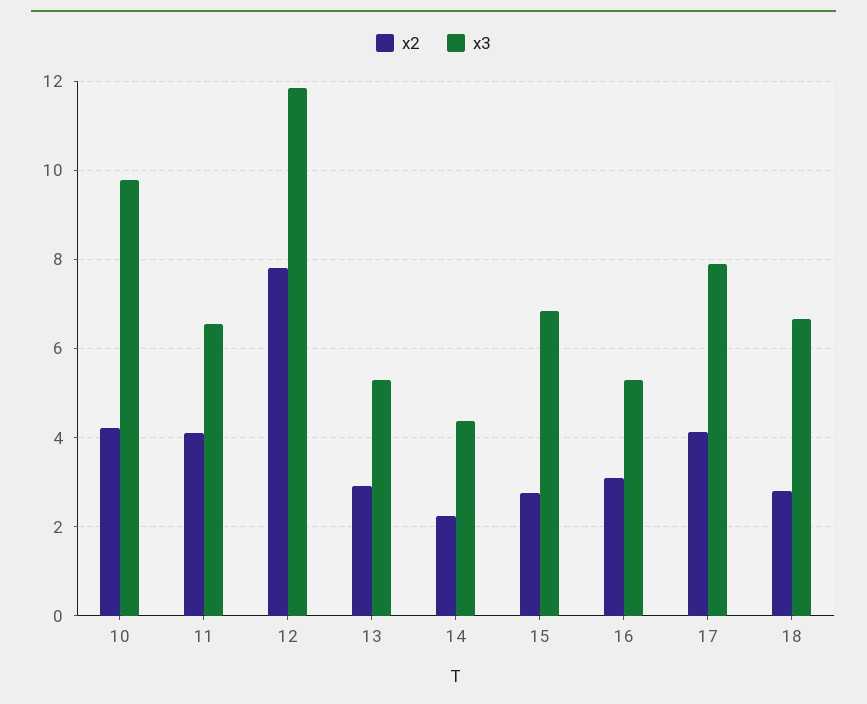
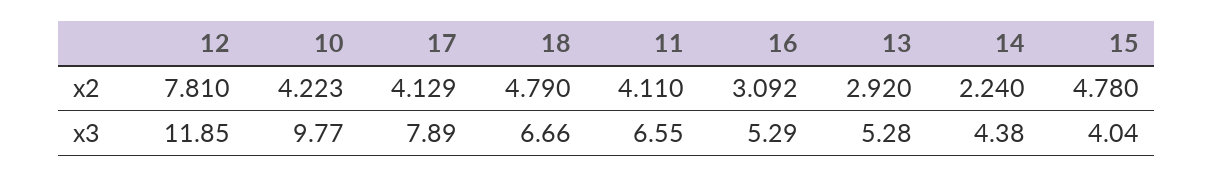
  {
    "x2": {
      "10": 4.223,
      "11": 4.11,
      "12": 7.81,
      "13": 2.92,
      "14": 2.24,
-     "15": 2.8,
+     "15": 4.78,
      "16": 3.092,
      "17": 4.129,
-     "18": 2.8
+     "18": 4.79
    },
    "x3": {
      "10": 9.77,
      "11": 6.55,
      "12": 11.85,
      "13": 5.28,
      "14": 4.38,
-     "15": 6.8,
+     "15": 4.04,
      "16": 5.29,
      "17": 7.89,
      "18": 6.66
    }
  }

